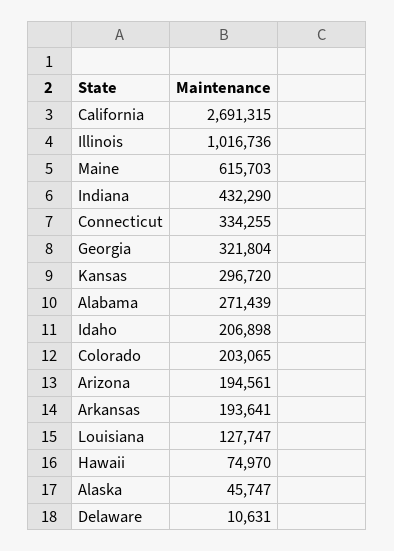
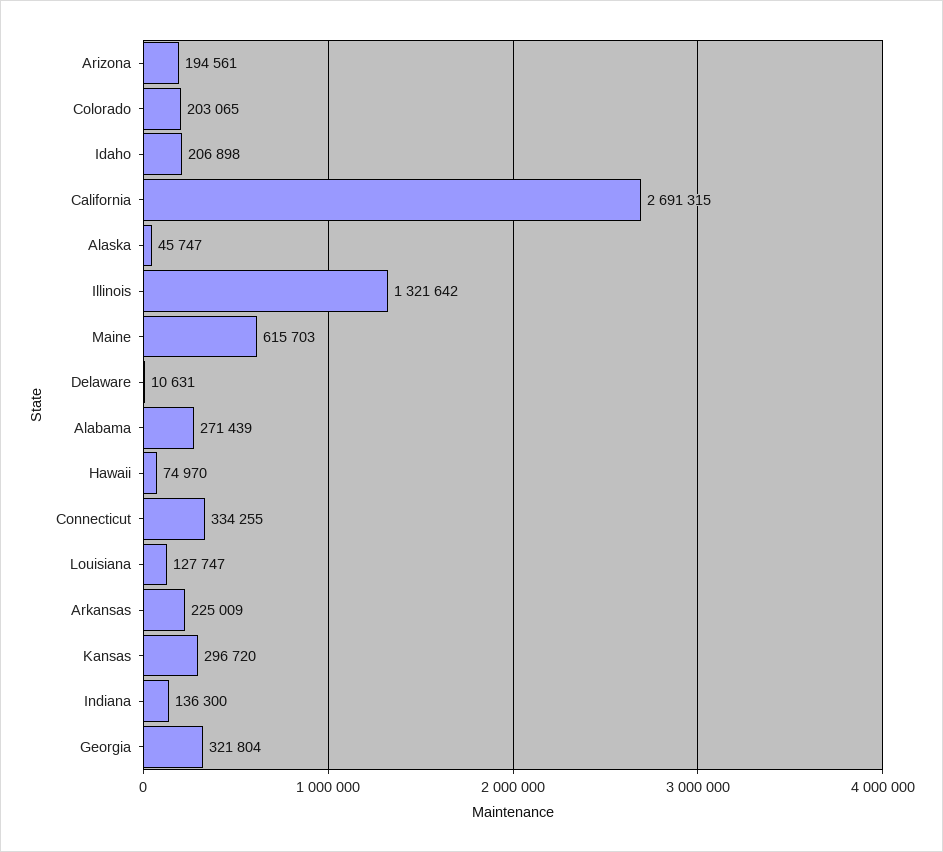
  {
    "California": 2691315,
-   "Illinois": 1016736,
+   "Illinois": 1321642,
    "Maine": 615703,
-   "Indiana": 432290,
+   "Indiana": 136300,
    "Connecticut": 334255,
    "Georgia": 321804,
    "Kansas": 296720,
    "Alabama": 271439,
    "Idaho": 206898,
    "Colorado": 203065,
    "Arizona": 194561,
-   "Arkansas": 193641,
+   "Arkansas": 225009,
    "Louisiana": 127747,
    "Hawaii": 74970,
    "Alaska": 45747,
    "Delaware": 10631
  }

